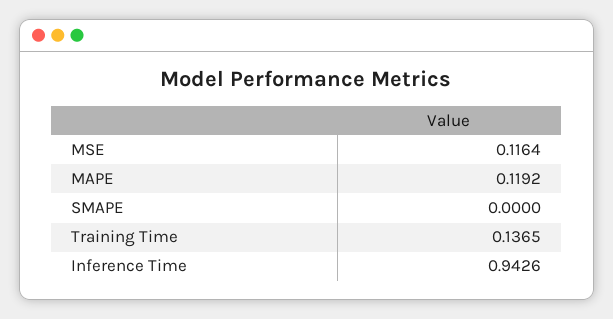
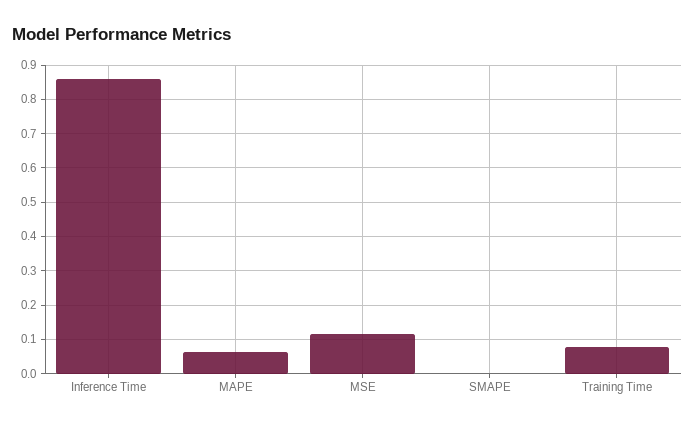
  {
    "MSE": 0.1164,
-   "MAPE": 0.1192,
+   "MAPE": 0.06,
    "SMAPE": 0,
-   "Training Time": 0.1365,
+   "Training Time": 0.08,
-   "Inference Time": 0.9426
+   "Inference Time": 0.86
  }

